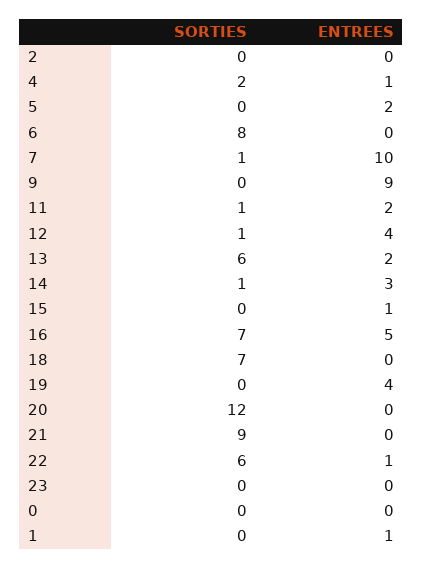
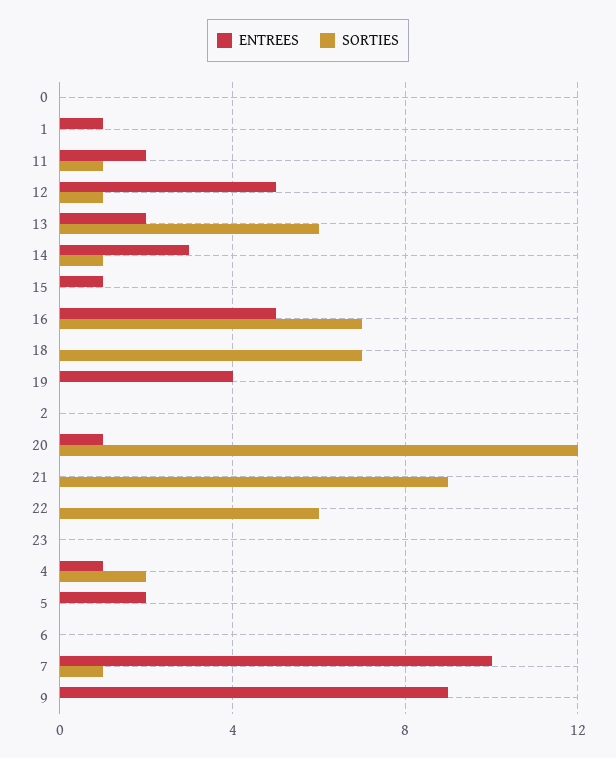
  {
    "SORTIES": {
      "2": 0,
      "4": 2,
      "5": 0,
-     "6": 8,
+     "6": 0,
      "7": 1,
      "9": 0,
      "11": 1,
      "12": 1,
      "13": 6,
      "14": 1,
      "15": 0,
      "16": 7,
      "18": 7,
      "19": 0,
      "20": 12,
      "21": 9,
      "22": 6,
      "23": 0,
      "0": 0,
      "1": 0
    },
    "ENTREES": {
      "2": 0,
      "4": 1,
      "5": 2,
      "6": 0,
      "7": 10,
      "9": 9,
      "11": 2,
-     "12": 4,
+     "12": 5,
      "13": 2,
      "14": 3,
      "15": 1,
      "16": 5,
      "18": 0,
      "19": 4,
-     "20": 0,
+     "20": 1,
      "21": 0,
-     "22": 1,
+     "22": 0,
      "23": 0,
      "0": 0,
      "1": 1
    }
  }

